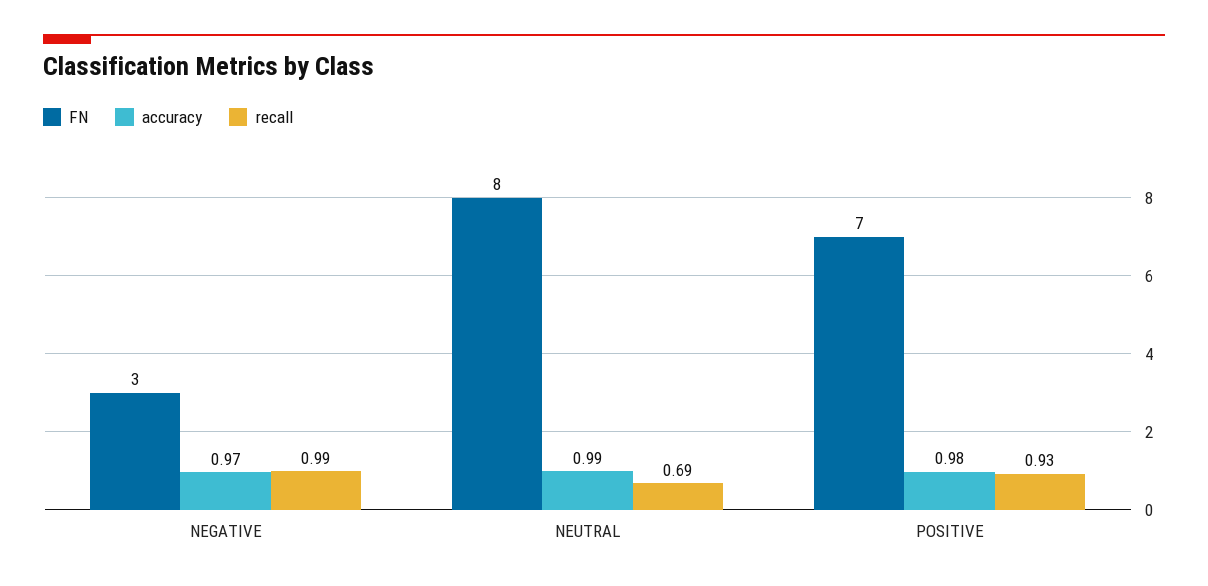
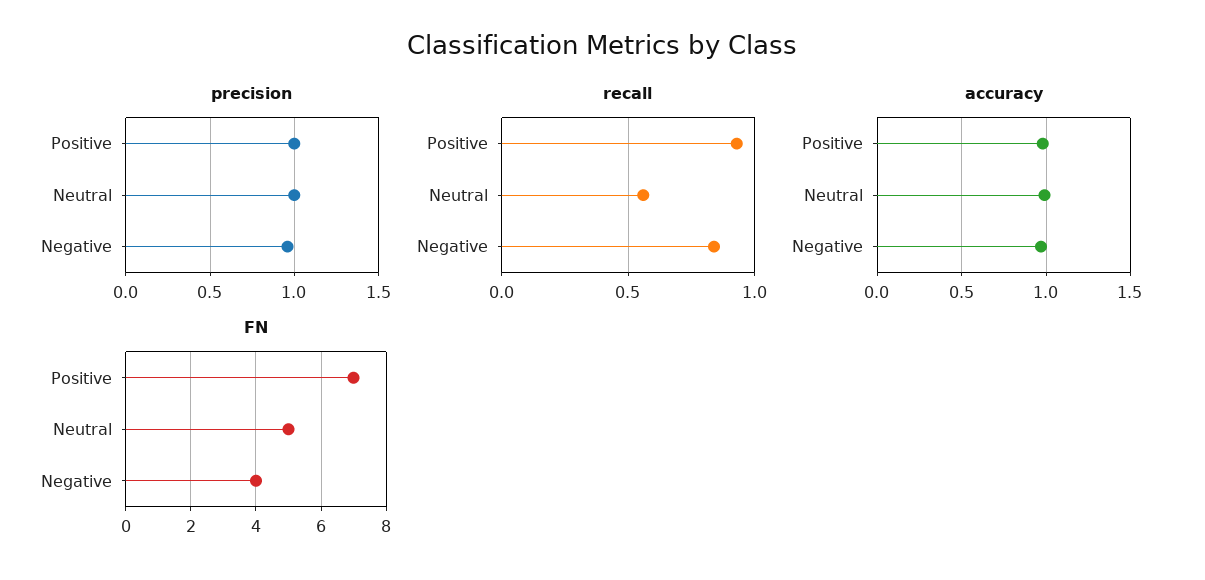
  {
    "FN": {
-     "NEGATIVE": 3,
+     "NEGATIVE": 4,
-     "NEUTRAL": 8,
+     "NEUTRAL": 5,
      "POSITIVE": 7
    },
    "accuracy": {
      "NEGATIVE": 0.97,
      "NEUTRAL": 0.99,
      "POSITIVE": 0.98
    },
    "recall": {
-     "NEGATIVE": 0.99,
+     "NEGATIVE": 0.85,
-     "NEUTRAL": 0.69,
+     "NEUTRAL": 0.55,
      "POSITIVE": 0.93
-   }
+   },
+   "precision": {
+     "POSITIVE": 1,
+     "NEUTRAL": 1,
+     "NEGATIVE": 0.95
+   }
  }

